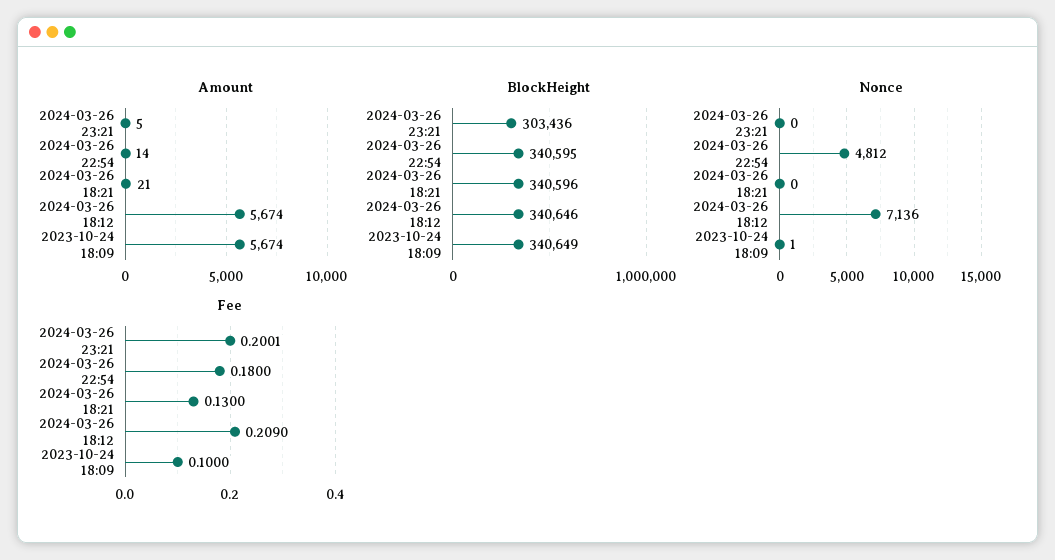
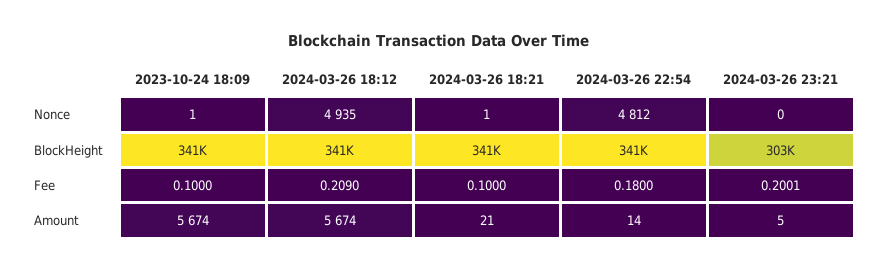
  {
    "Amount": {
      "2024-03-26 23:21": 5,
      "2024-03-26 22:54": 14,
      "2024-03-26 18:21": 21,
      "2024-03-26 18:12": 5674,
      "2023-10-24 18:09": 5674
    },
    "BlockHeight": {
      "2024-03-26 23:21": 303436,
      "2024-03-26 22:54": 340595,
      "2024-03-26 18:21": 340596,
      "2024-03-26 18:12": 340646,
      "2023-10-24 18:09": 340649
    },
    "Nonce": {
      "2024-03-26 23:21": 0,
      "2024-03-26 22:54": 4812,
-     "2024-03-26 18:21": 0,
+     "2024-03-26 18:21": 1,
-     "2024-03-26 18:12": 7136,
+     "2024-03-26 18:12": 4935,
      "2023-10-24 18:09": 1
    },
    "Fee": {
      "2024-03-26 23:21": 0.2001,
      "2024-03-26 22:54": 0.18,
-     "2024-03-26 18:21": 0.13,
+     "2024-03-26 18:21": 0.1,
      "2024-03-26 18:12": 0.209,
      "2023-10-24 18:09": 0.1
    }
  }

